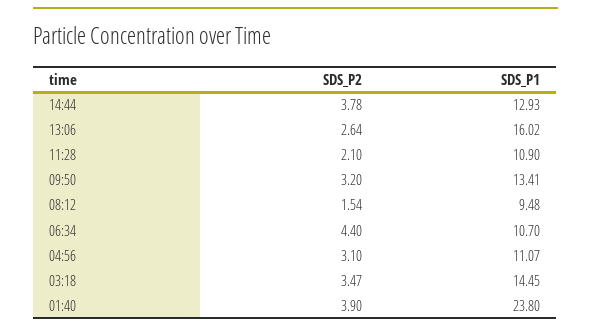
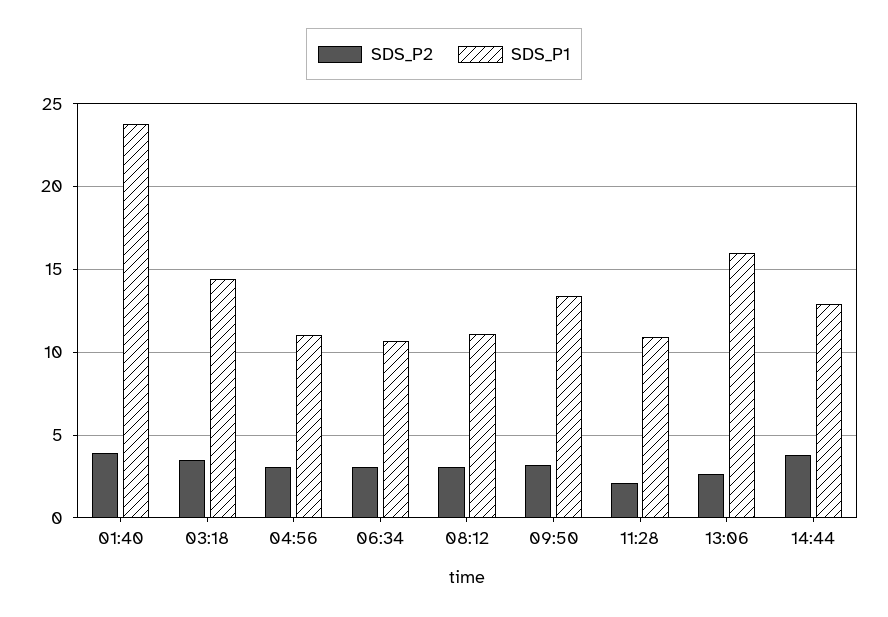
  {
    "SDS_P2": {
      "14:44": 3.78,
      "13:06": 2.64,
      "11:28": 2.1,
      "09:50": 3.2,
-     "08:12": 1.54,
+     "08:12": 3,
-     "06:34": 4.4,
+     "06:34": 3,
      "04:56": 3.1,
      "03:18": 3.47,
      "01:40": 3.9
    },
    "SDS_P1": {
      "14:44": 12.93,
      "13:06": 16.02,
      "11:28": 10.9,
      "09:50": 13.41,
-     "08:12": 9.48,
+     "08:12": 11,
      "06:34": 10.7,
      "04:56": 11.07,
      "03:18": 14.45,
      "01:40": 23.8
    }
  }

